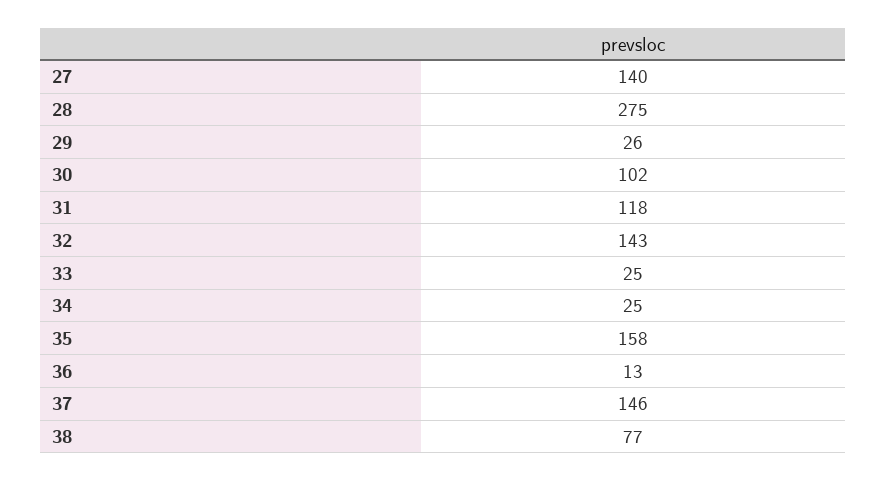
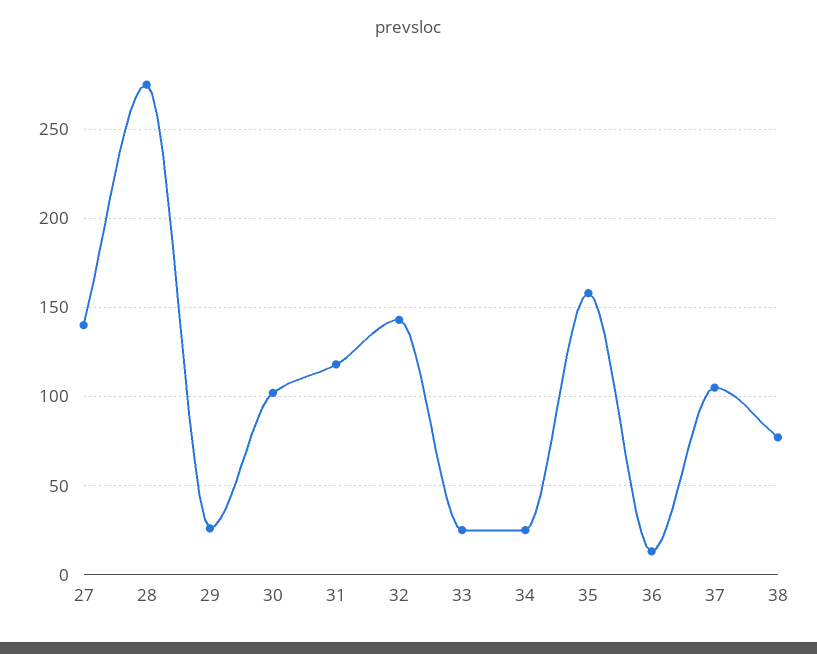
  {
    "27": 140,
    "28": 275,
    "29": 26,
    "30": 102,
    "31": 118,
    "32": 143,
    "33": 25,
    "34": 25,
    "35": 158,
    "36": 13,
-   "37": 146,
+   "37": 105,
    "38": 77
  }

